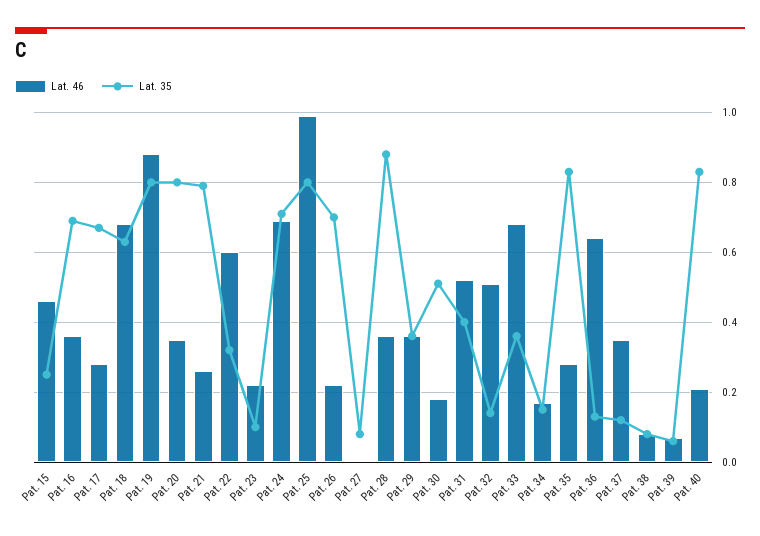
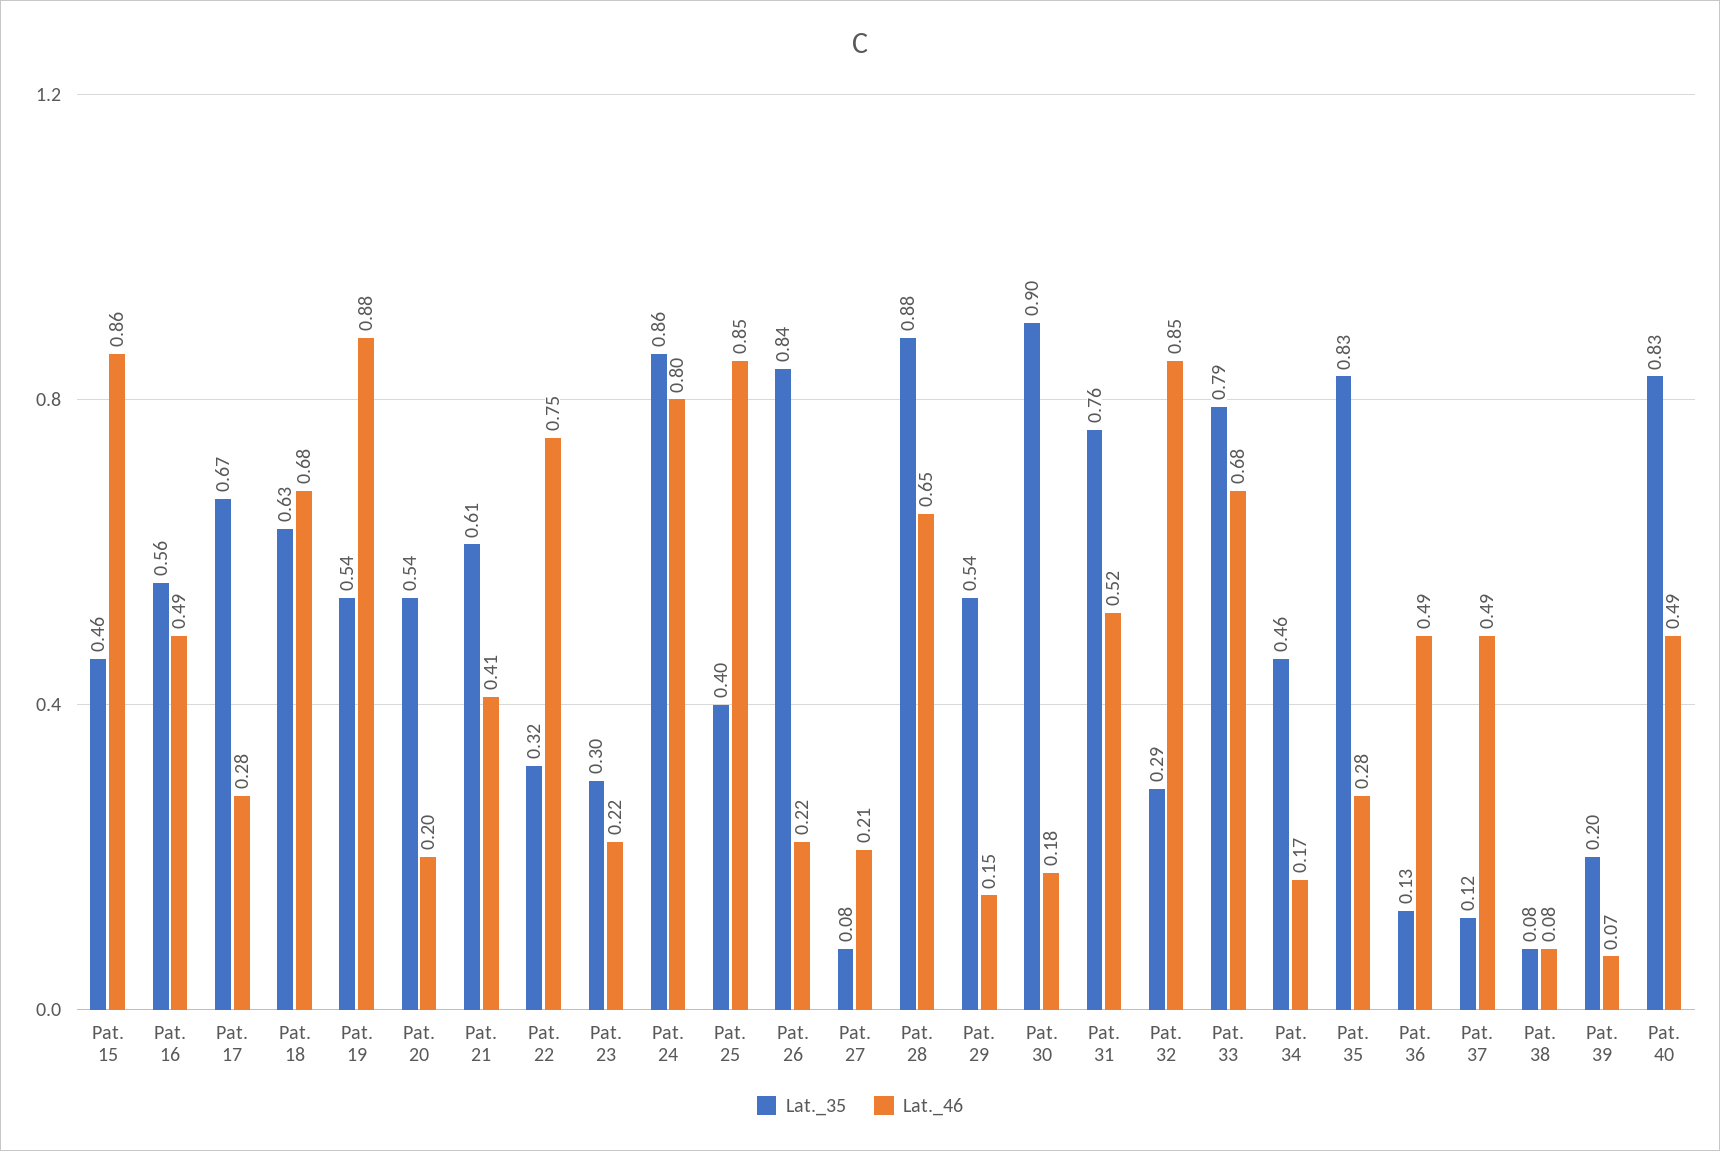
  {
    "Lat. 46": {
-     "Pat. 15": 0.45,
+     "Pat. 15": 0.86,
-     "Pat. 16": 0.35,
+     "Pat. 16": 0.49,
      "Pat. 17": 0.28,
      "Pat. 18": 0.68,
      "Pat. 19": 0.88,
-     "Pat. 20": 0.35,
+     "Pat. 20": 0.2,
-     "Pat. 21": 0.25,
+     "Pat. 21": 0.41,
-     "Pat. 22": 0.6,
+     "Pat. 22": 0.75,
      "Pat. 23": 0.22,
-     "Pat. 24": 0.7,
+     "Pat. 24": 0.8,
-     "Pat. 25": 1,
+     "Pat. 25": 0.85,
      "Pat. 26": 0.22,
-     "Pat. 27": 0,
+     "Pat. 27": 0.21,
-     "Pat. 28": 0.35,
+     "Pat. 28": 0.65,
-     "Pat. 29": 0.35,
+     "Pat. 29": 0.15,
      "Pat. 30": 0.18,
      "Pat. 31": 0.52,
-     "Pat. 32": 0.5,
+     "Pat. 32": 0.85,
      "Pat. 33": 0.68,
      "Pat. 34": 0.17,
      "Pat. 35": 0.28,
-     "Pat. 36": 0.65,
+     "Pat. 36": 0.49,
-     "Pat. 37": 0.35,
+     "Pat. 37": 0.49,
      "Pat. 38": 0.08,
      "Pat. 39": 0.07,
-     "Pat. 40": 0.2
+     "Pat. 40": 0.49
    },
    "Lat. 35": {
-     "Pat. 15": 0.25,
+     "Pat. 15": 0.46,
-     "Pat. 16": 0.7,
+     "Pat. 16": 0.56,
      "Pat. 17": 0.67,
      "Pat. 18": 0.63,
-     "Pat. 19": 0.8,
+     "Pat. 19": 0.54,
-     "Pat. 20": 0.8,
+     "Pat. 20": 0.54,
-     "Pat. 21": 0.8,
+     "Pat. 21": 0.61,
      "Pat. 22": 0.32,
-     "Pat. 23": 0.1,
+     "Pat. 23": 0.3,
-     "Pat. 24": 0.7,
+     "Pat. 24": 0.86,
-     "Pat. 25": 0.8,
+     "Pat. 25": 0.4,
-     "Pat. 26": 0.7,
+     "Pat. 26": 0.84,
      "Pat. 27": 0.08,
      "Pat. 28": 0.88,
-     "Pat. 29": 0.35,
+     "Pat. 29": 0.54,
-     "Pat. 30": 0.5,
+     "Pat. 30": 0.9,
-     "Pat. 31": 0.4,
+     "Pat. 31": 0.76,
-     "Pat. 32": 0.15,
+     "Pat. 32": 0.29,
-     "Pat. 33": 0.35,
+     "Pat. 33": 0.79,
-     "Pat. 34": 0.15,
+     "Pat. 34": 0.46,
      "Pat. 35": 0.83,
      "Pat. 36": 0.13,
      "Pat. 37": 0.12,
      "Pat. 38": 0.08,
-     "Pat. 39": 0.05,
+     "Pat. 39": 0.2,
      "Pat. 40": 0.83
    }
  }

